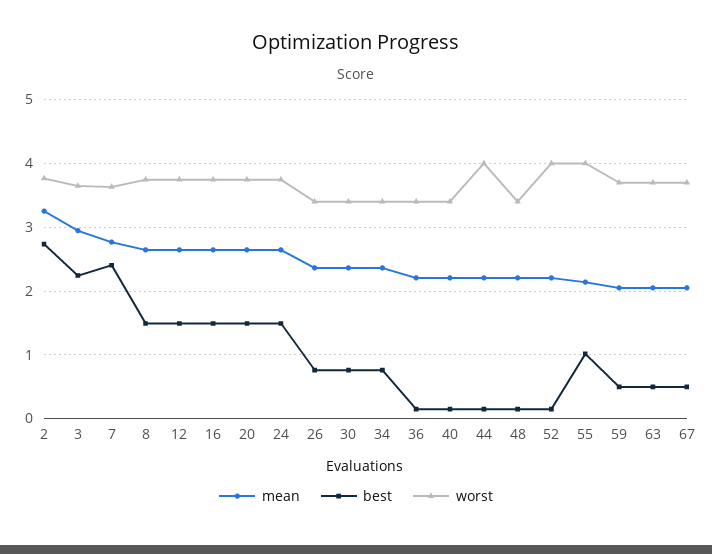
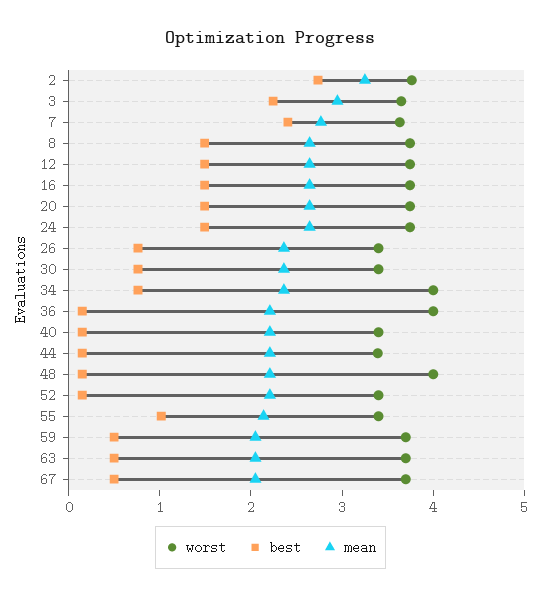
  {
    "mean": {
      "2": 3.3,
      "3": 2.9,
      "7": 2.8,
      "8": 2.6,
      "12": 2.6,
      "16": 2.6,
      "20": 2.6,
      "24": 2.6,
      "26": 2.4,
      "30": 2.4,
      "34": 2.4,
      "36": 2.2,
      "40": 2.2,
      "44": 2.2,
      "48": 2.2,
      "52": 2.2,
      "55": 2.1,
      "59": 2,
      "63": 2,
      "67": 2
    },
    "best": {
      "2": 2.7,
      "3": 2.2,
      "7": 2.4,
      "8": 1.5,
      "12": 1.5,
      "16": 1.5,
      "20": 1.5,
      "24": 1.5,
      "26": 0.8,
      "30": 0.8,
      "34": 0.8,
      "36": 0.1,
      "40": 0.1,
      "44": 0.1,
      "48": 0.1,
      "52": 0.1,
      "55": 1,
      "59": 0.5,
      "63": 0.5,
      "67": 0.5
    },
    "worst": {
      "2": 3.8,
      "3": 3.6,
      "7": 3.6,
      "8": 3.7,
      "12": 3.7,
      "16": 3.7,
      "20": 3.7,
      "24": 3.7,
      "26": 3.4,
      "30": 3.4,
-     "34": 3.4,
+     "34": 4,
-     "36": 3.4,
+     "36": 4,
      "40": 3.4,
-     "44": 4,
+     "44": 3.4,
-     "48": 3.4,
+     "48": 4,
-     "52": 4,
+     "52": 3.4,
-     "55": 4,
+     "55": 3.4,
      "59": 3.7,
      "63": 3.7,
      "67": 3.7
    }
  }

